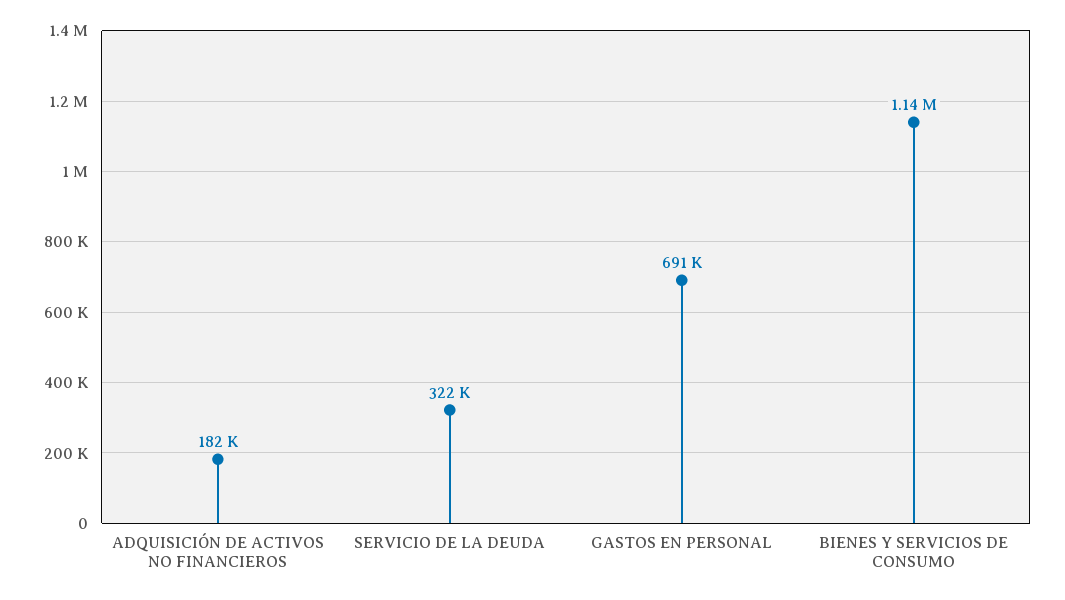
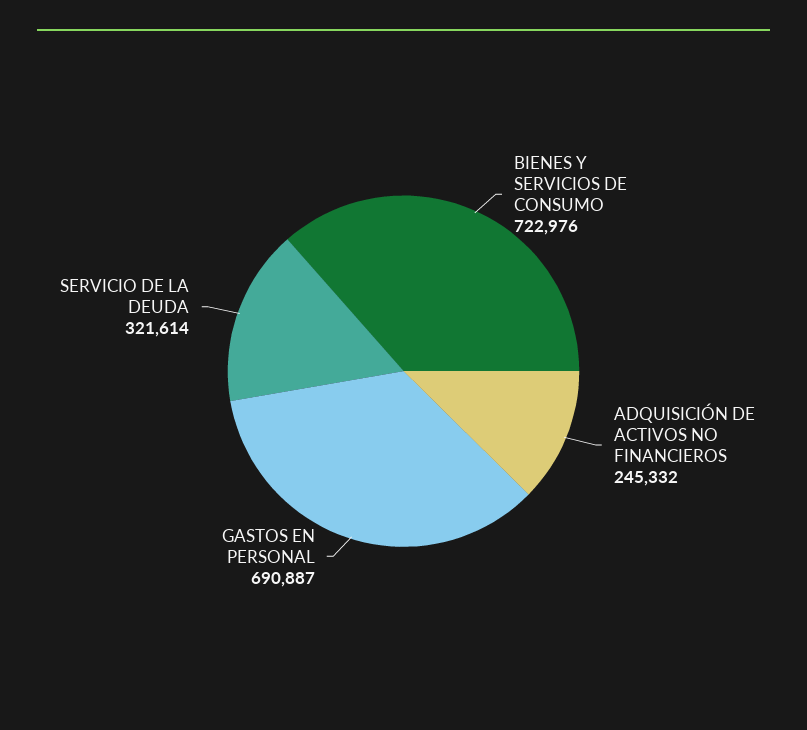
  {
-   "ADQUISICIÓN DE ACTIVOS NO FINANCIEROS": 182000,
+   "ADQUISICIÓN DE ACTIVOS NO FINANCIEROS": 245332,
    "SERVICIO DE LA DEUDA": 321614,
    "GASTOS EN PERSONAL": 690887,
-   "BIENES Y SERVICIOS DE CONSUMO": 1140000
+   "BIENES Y SERVICIOS DE CONSUMO": 722976
  }

